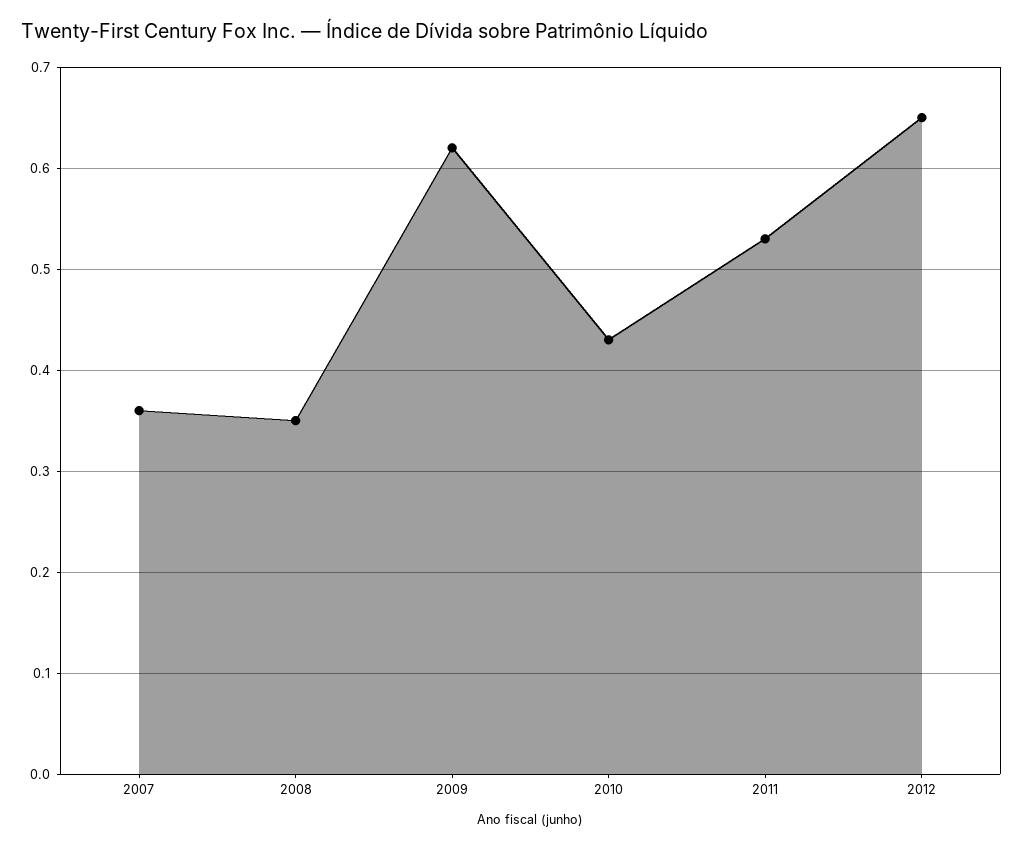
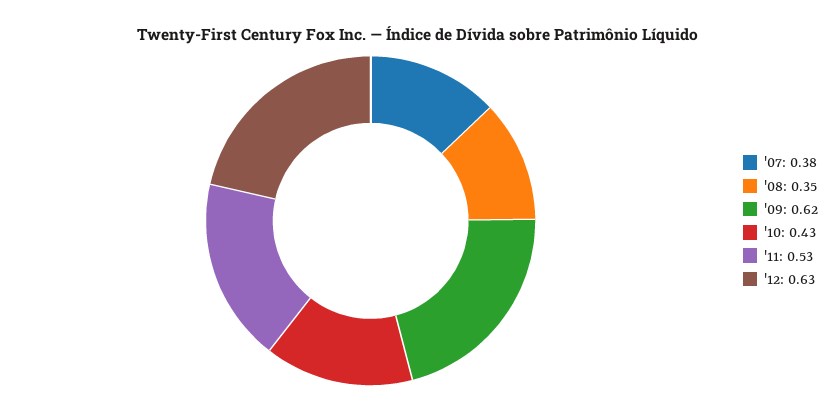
  {
-   "2007": 0.36,
+   "2007": 0.38,
    "2008": 0.35,
    "2009": 0.62,
    "2010": 0.43,
    "2011": 0.53,
-   "2012": 0.65
+   "2012": 0.63
  }

